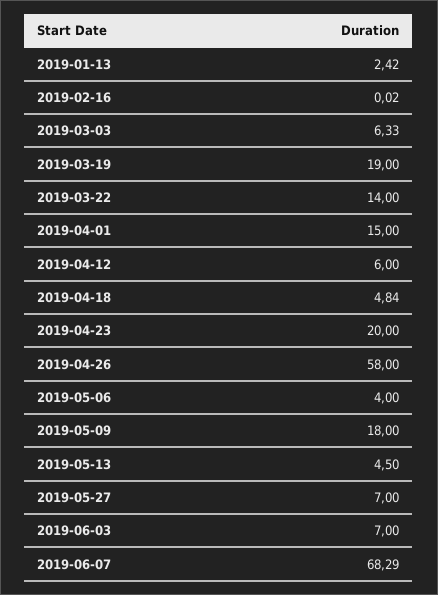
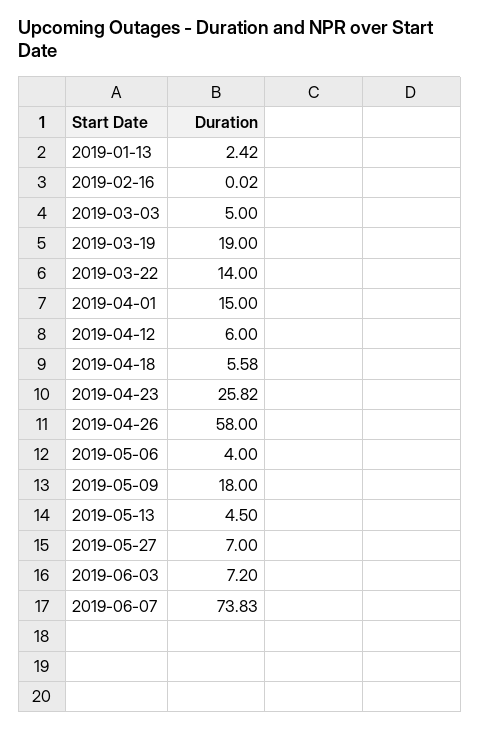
  {
    "2019-01-13": 2.42,
    "2019-02-16": 0.02,
-   "2019-03-03": 6.33,
+   "2019-03-03": 5,
    "2019-03-19": 19,
    "2019-03-22": 14,
    "2019-04-01": 15,
    "2019-04-12": 6,
-   "2019-04-18": 4.84,
+   "2019-04-18": 5.58,
-   "2019-04-23": 20,
+   "2019-04-23": 25.82,
    "2019-04-26": 58,
    "2019-05-06": 4,
    "2019-05-09": 18,
    "2019-05-13": 4.5,
    "2019-05-27": 7,
-   "2019-06-03": 7,
+   "2019-06-03": 7.2,
-   "2019-06-07": 68.29
+   "2019-06-07": 73.83
  }

